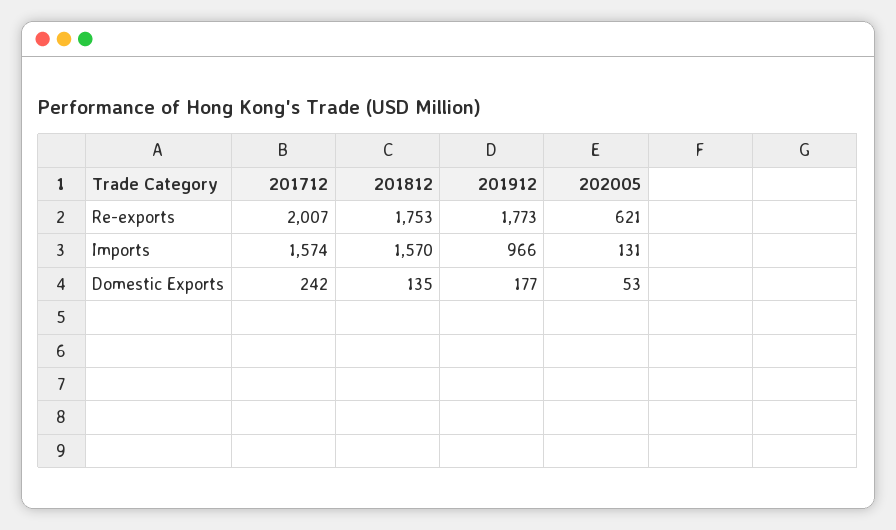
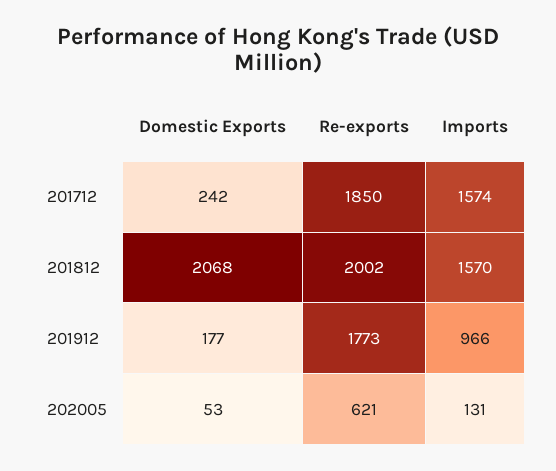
  {
    "201712": {
-     "Re-exports": 2007,
+     "Re-exports": 1850,
      "Imports": 1574,
      "Domestic Exports": 242
    },
    "201812": {
-     "Re-exports": 1753,
+     "Re-exports": 2002,
      "Imports": 1570,
-     "Domestic Exports": 135
+     "Domestic Exports": 2068
    },
    "201912": {
      "Re-exports": 1773,
      "Imports": 966,
      "Domestic Exports": 177
    },
    "202005": {
      "Re-exports": 621,
      "Imports": 131,
      "Domestic Exports": 53
    }
  }

